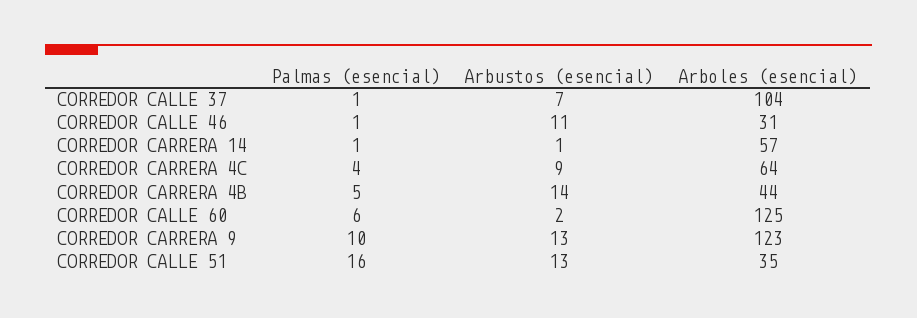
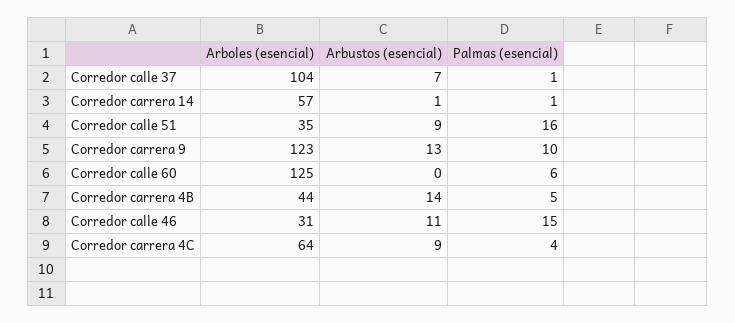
  {
    "Palmas (esencial)": {
      "CORREDOR CALLE 37": 1,
-     "CORREDOR CALLE 46": 1,
+     "CORREDOR CALLE 46": 15,
      "CORREDOR CARRERA 14": 1,
      "CORREDOR CARRERA 4C": 4,
      "CORREDOR CARRERA 4B": 5,
      "CORREDOR CALLE 60": 6,
      "CORREDOR CARRERA 9": 10,
      "CORREDOR CALLE 51": 16
    },
    "Arbustos (esencial)": {
      "CORREDOR CALLE 37": 7,
      "CORREDOR CALLE 46": 11,
      "CORREDOR CARRERA 14": 1,
      "CORREDOR CARRERA 4C": 9,
      "CORREDOR CARRERA 4B": 14,
-     "CORREDOR CALLE 60": 2,
+     "CORREDOR CALLE 60": 0,
      "CORREDOR CARRERA 9": 13,
-     "CORREDOR CALLE 51": 13
+     "CORREDOR CALLE 51": 9
    },
    "Arboles (esencial)": {
      "CORREDOR CALLE 37": 104,
      "CORREDOR CALLE 46": 31,
      "CORREDOR CARRERA 14": 57,
      "CORREDOR CARRERA 4C": 64,
      "CORREDOR CARRERA 4B": 44,
      "CORREDOR CALLE 60": 125,
      "CORREDOR CARRERA 9": 123,
      "CORREDOR CALLE 51": 35
    }
  }

